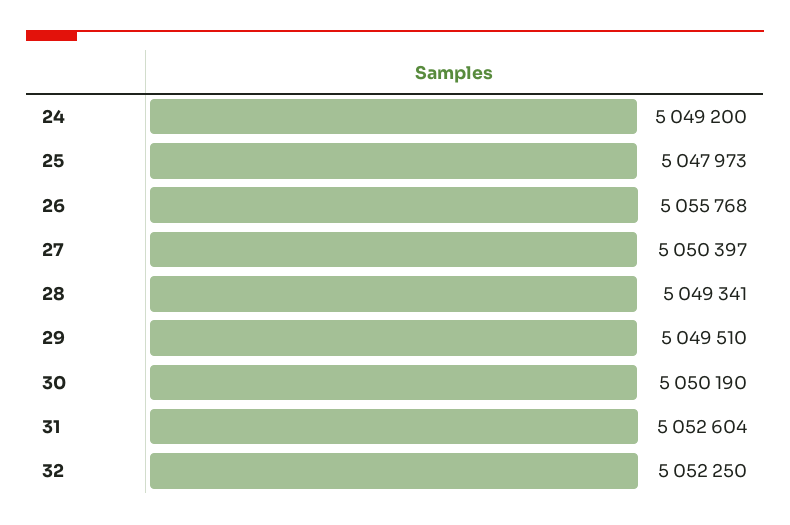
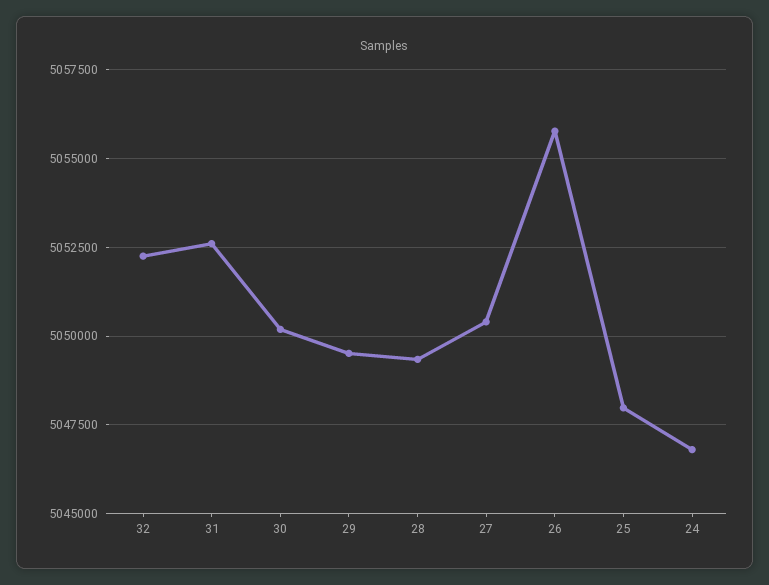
  {
-   "24": 5049200,
+   "24": 5046750,
    "25": 5047973,
    "26": 5055768,
    "27": 5050397,
    "28": 5049341,
    "29": 5049510,
    "30": 5050190,
    "31": 5052604,
    "32": 5052250
  }

